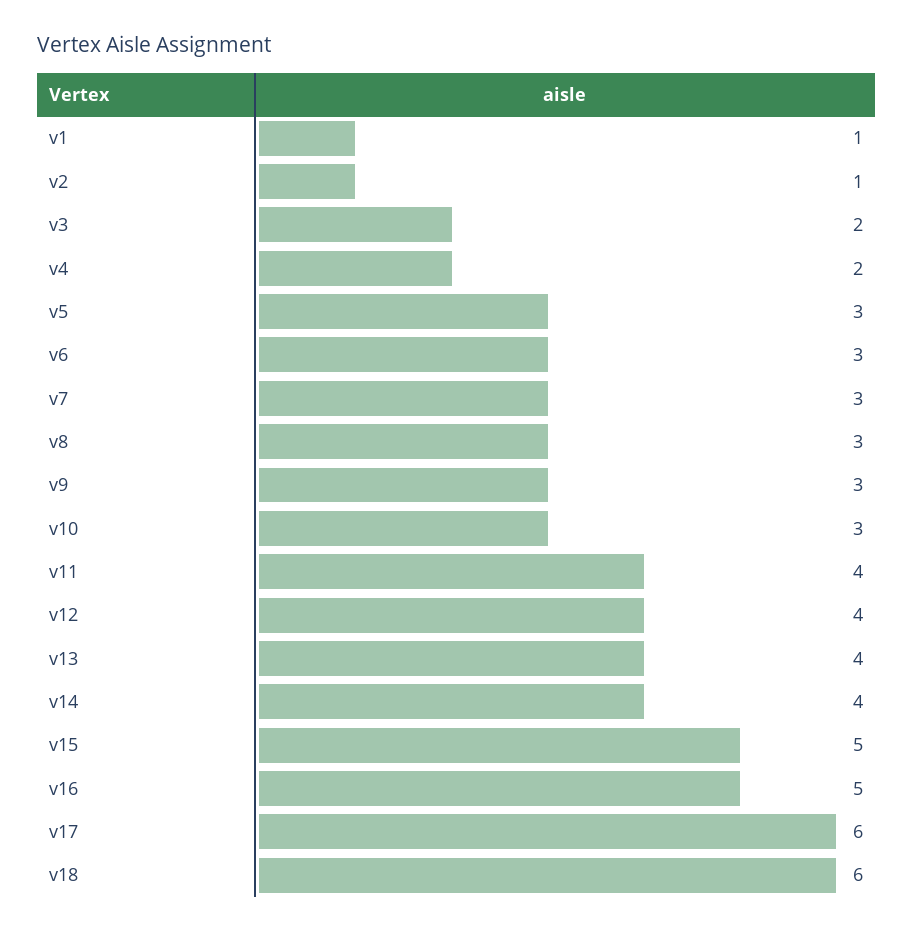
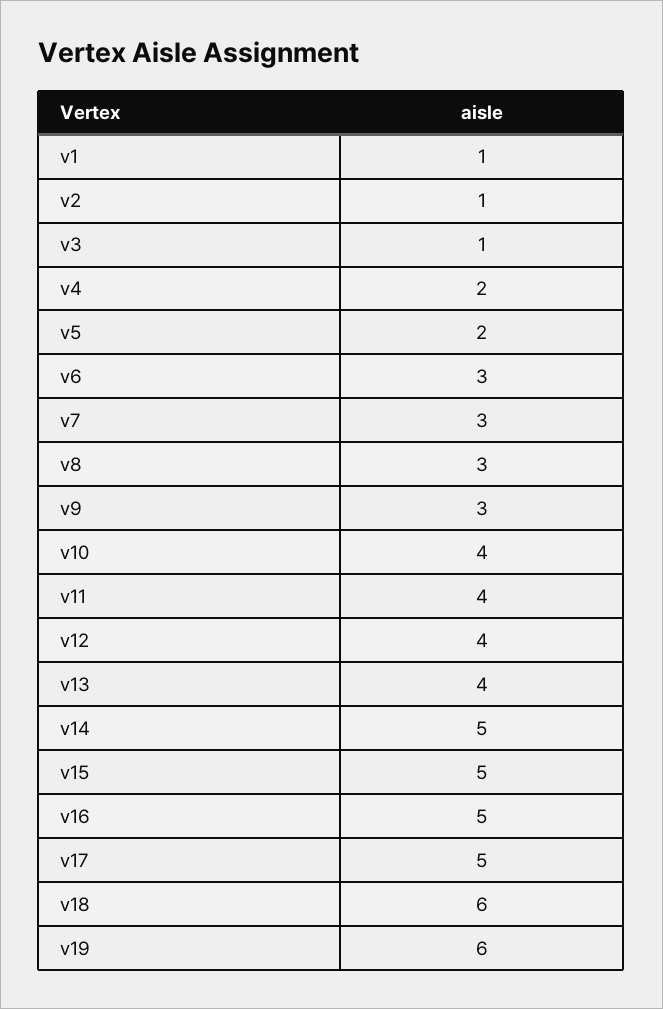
  {
    "v1": 1,
    "v2": 1,
-   "v3": 2,
+   "v3": 1,
    "v4": 2,
-   "v5": 3,
+   "v5": 2,
    "v6": 3,
    "v7": 3,
    "v8": 3,
    "v9": 3,
-   "v10": 3,
+   "v10": 4,
    "v11": 4,
    "v12": 4,
    "v13": 4,
-   "v14": 4,
+   "v14": 5,
    "v15": 5,
    "v16": 5,
-   "v17": 6,
+   "v17": 5,
-   "v18": 6
+   "v18": 6,
+   "v19": 6
  }

